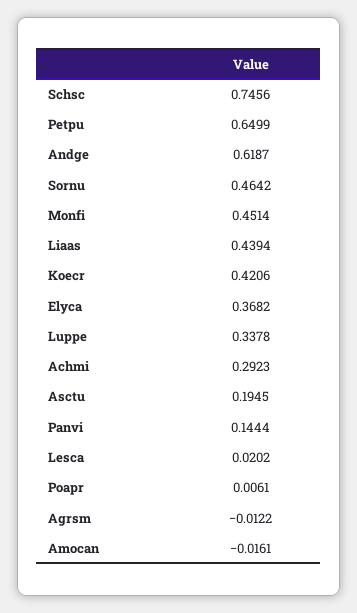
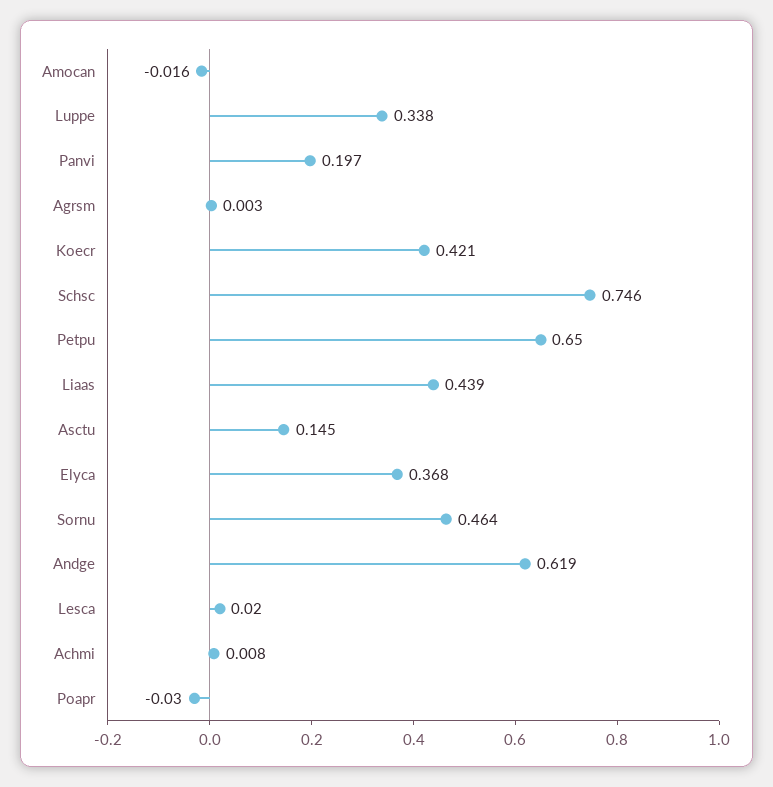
  {
    "Schsc": 0.7456,
    "Petpu": 0.6499,
    "Andge": 0.6187,
    "Sornu": 0.4642,
-   "Monfi": 0.4514,
    "Liaas": 0.4394,
    "Koecr": 0.4206,
    "Elyca": 0.3682,
    "Luppe": 0.3378,
-   "Achmi": 0.2923,
+   "Achmi": 0.008,
-   "Asctu": 0.1945,
+   "Asctu": 0.145,
-   "Panvi": 0.1444,
+   "Panvi": 0.197,
    "Lesca": 0.0202,
-   "Poapr": 0.0061,
+   "Poapr": -0.03,
-   "Agrsm": -0.0122,
+   "Agrsm": 0.003,
    "Amocan": -0.0161
  }

